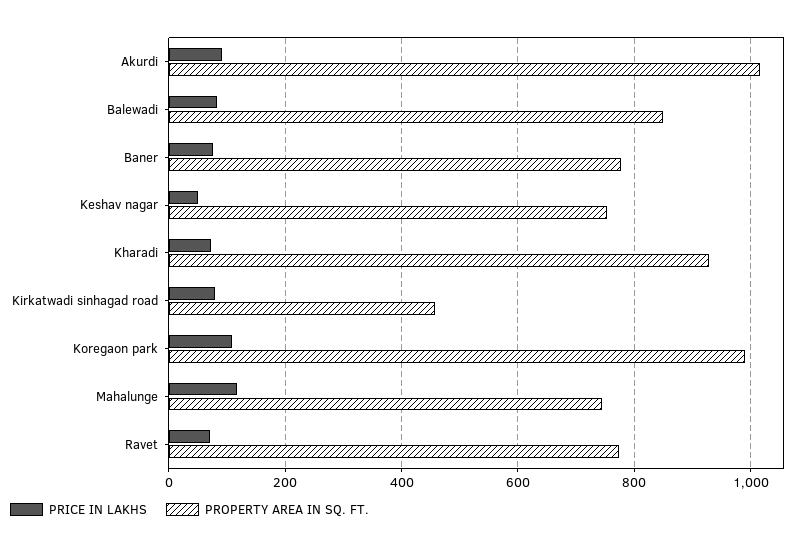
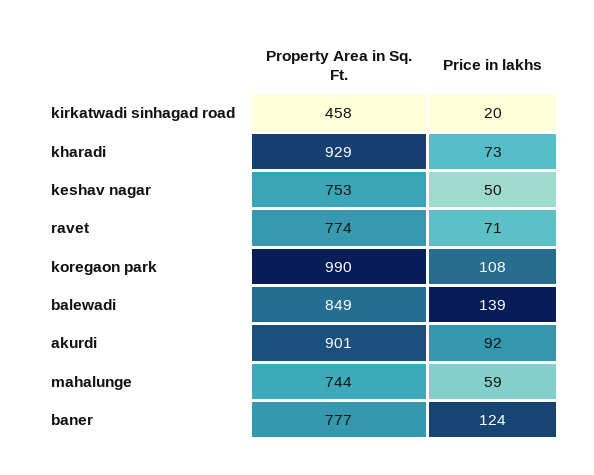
  {
    "PRICE IN LAKHS": {
      "Akurdi": 92,
-     "Balewadi": 80,
+     "Balewadi": 139,
-     "Baner": 80,
+     "Baner": 124,
      "Keshav nagar": 50,
      "Kharadi": 73,
-     "Kirkatwadi sinhagad road": 80,
+     "Kirkatwadi sinhagad road": 20,
      "Koregaon park": 108,
-     "Mahalunge": 120,
+     "Mahalunge": 59,
      "Ravet": 71
    },
    "PROPERTY AREA IN SQ. FT.": {
-     "Akurdi": 1020,
+     "Akurdi": 901,
      "Balewadi": 849,
      "Baner": 777,
      "Keshav nagar": 753,
      "Kharadi": 929,
      "Kirkatwadi sinhagad road": 458,
      "Koregaon park": 990,
      "Mahalunge": 744,
      "Ravet": 774
    }
  }

